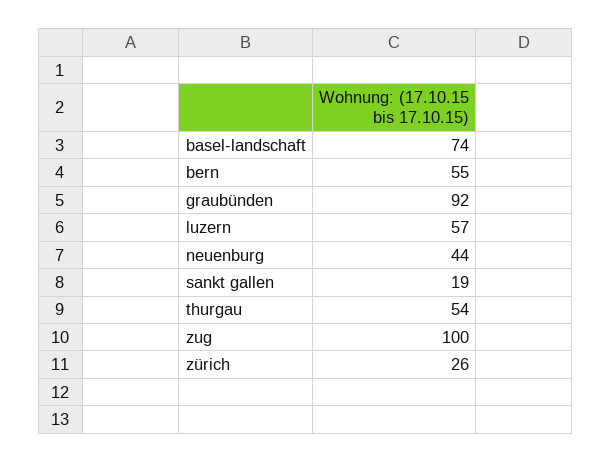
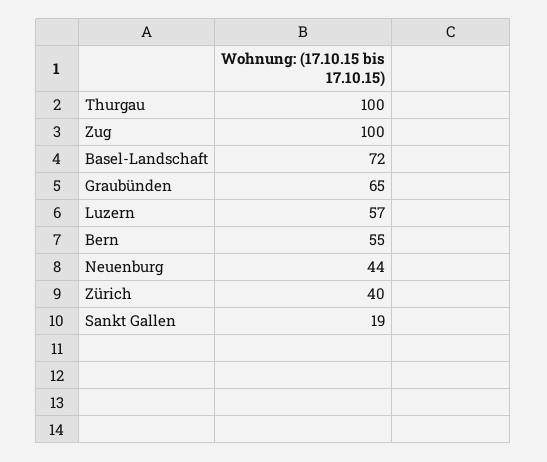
  {
-   "basel-landschaft": 74,
+   "basel-landschaft": 72,
    "bern": 55,
-   "graubünden": 92,
+   "graubünden": 65,
    "luzern": 57,
    "neuenburg": 44,
    "sankt gallen": 19,
-   "thurgau": 54,
+   "thurgau": 100,
    "zug": 100,
-   "zürich": 26
+   "zürich": 40
  }

